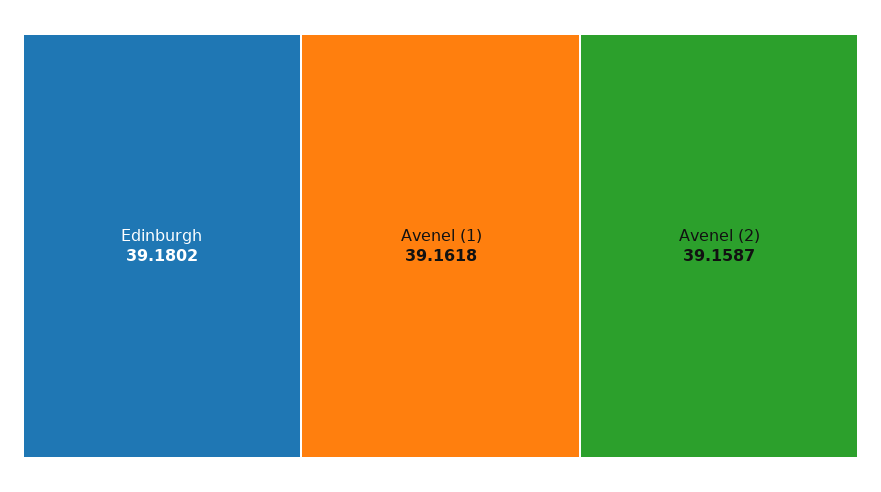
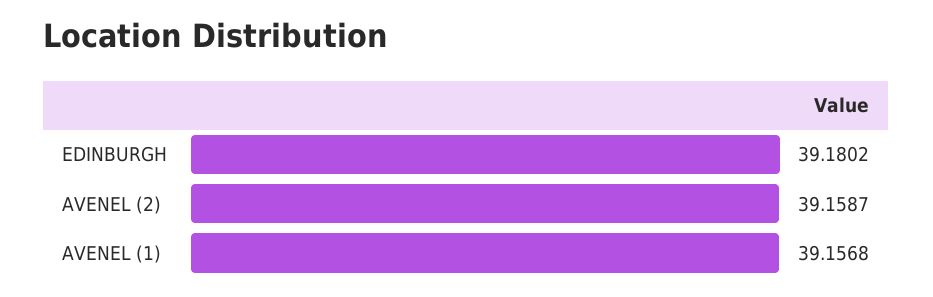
  {
    "Edinburgh": 39.1802,
-   "Avenel (1)": 39.1618,
+   "Avenel (1)": 39.1568,
    "Avenel (2)": 39.1587
  }

